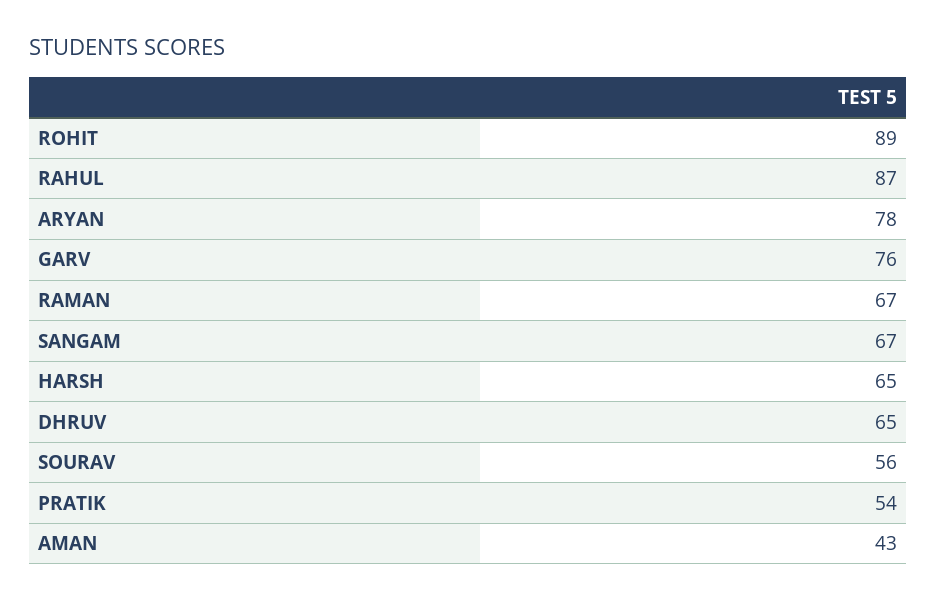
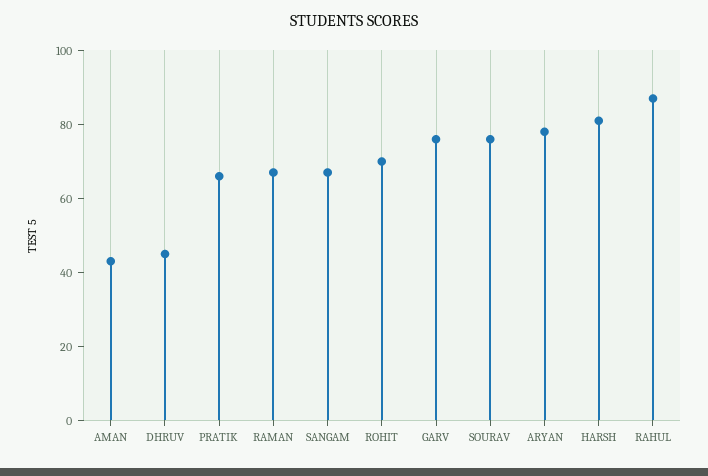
  {
-   "ROHIT": 89,
+   "ROHIT": 70,
    "RAHUL": 87,
    "ARYAN": 78,
    "GARV": 76,
    "RAMAN": 67,
    "SANGAM": 67,
-   "HARSH": 65,
+   "HARSH": 80,
-   "DHRUV": 65,
+   "DHRUV": 45,
-   "SOURAV": 56,
+   "SOURAV": 75,
-   "PRATIK": 54,
+   "PRATIK": 65,
    "AMAN": 43
  }

